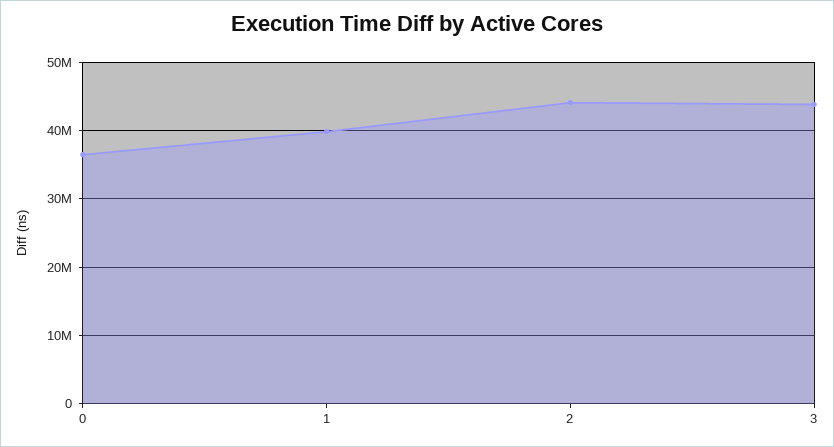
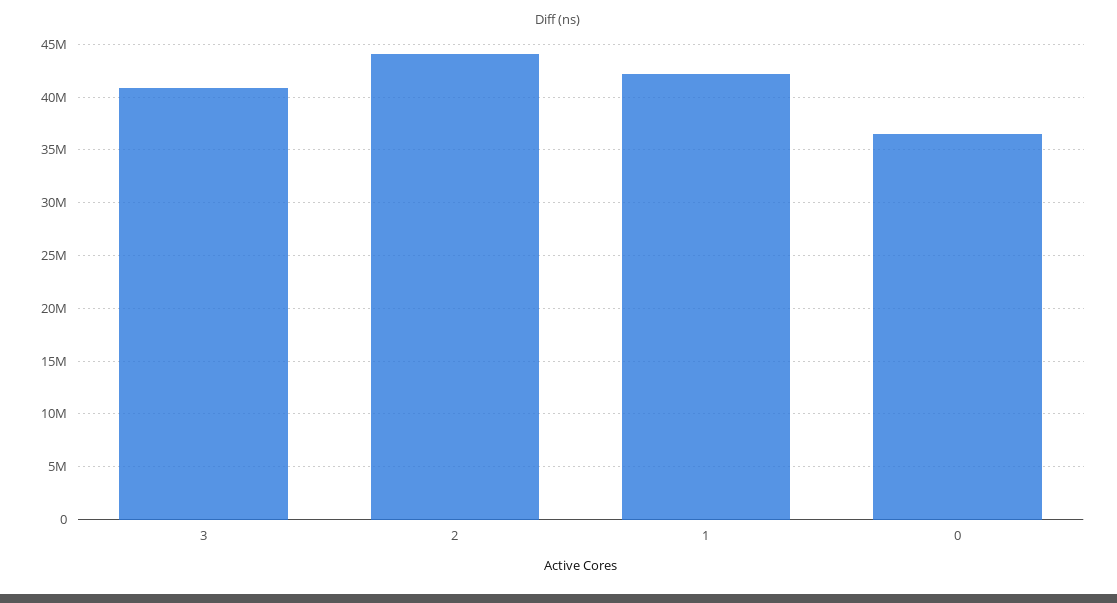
  {
    "0": 36000000,
-   "1": 40000000,
+   "1": 42000000,
    "2": 44000000,
-   "3": 44000000
+   "3": 41000000
  }

